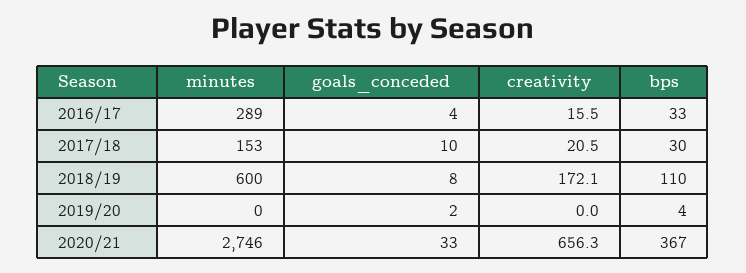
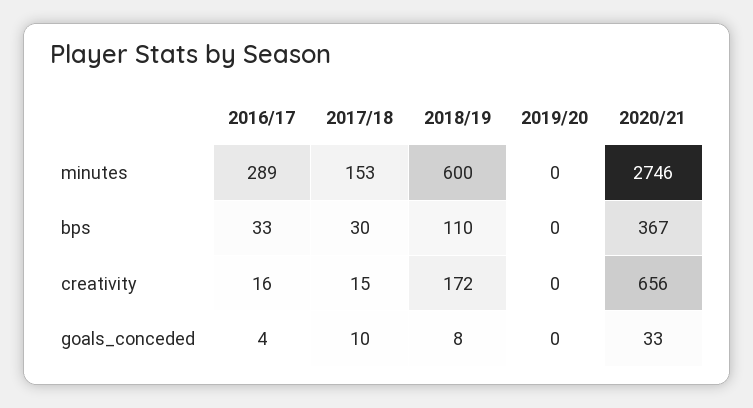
  {
    "minutes": {
      "2016/17": 289,
      "2017/18": 153,
      "2018/19": 600,
      "2019/20": 0,
      "2020/21": 2746
    },
    "goals_conceded": {
      "2016/17": 4,
      "2017/18": 10,
      "2018/19": 8,
-     "2019/20": 2,
+     "2019/20": 0,
      "2020/21": 33
    },
    "creativity": {
      "2016/17": 15.5,
-     "2017/18": 20.5,
+     "2017/18": 15,
      "2018/19": 172.1,
      "2019/20": 0,
      "2020/21": 656.3
    },
    "bps": {
      "2016/17": 33,
      "2017/18": 30,
      "2018/19": 110,
-     "2019/20": 4,
+     "2019/20": 0,
      "2020/21": 367
    }
  }

